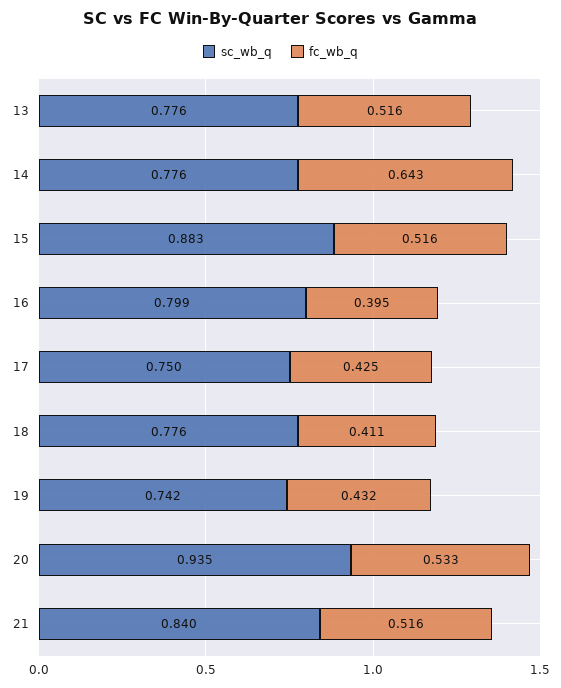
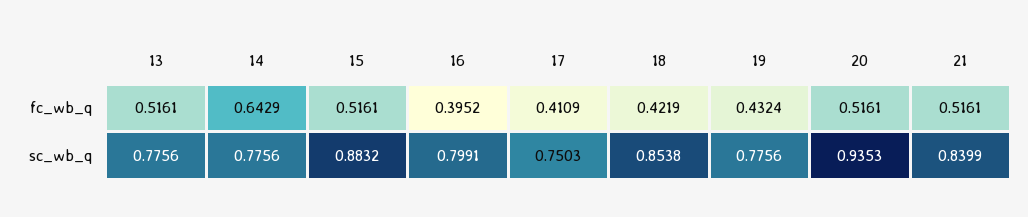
  {
    "sc_wb_q": {
      "13": 0.7756,
      "14": 0.7756,
      "15": 0.8832,
      "16": 0.7991,
      "17": 0.7503,
-     "18": 0.776,
+     "18": 0.8538,
-     "19": 0.742,
+     "19": 0.7756,
      "20": 0.9353,
      "21": 0.8399
    },
    "fc_wb_q": {
      "13": 0.5161,
      "14": 0.6429,
      "15": 0.5161,
      "16": 0.3952,
-     "17": 0.425,
+     "17": 0.4109,
-     "18": 0.411,
+     "18": 0.4219,
      "19": 0.4324,
-     "20": 0.533,
+     "20": 0.5161,
      "21": 0.5161
    }
  }

